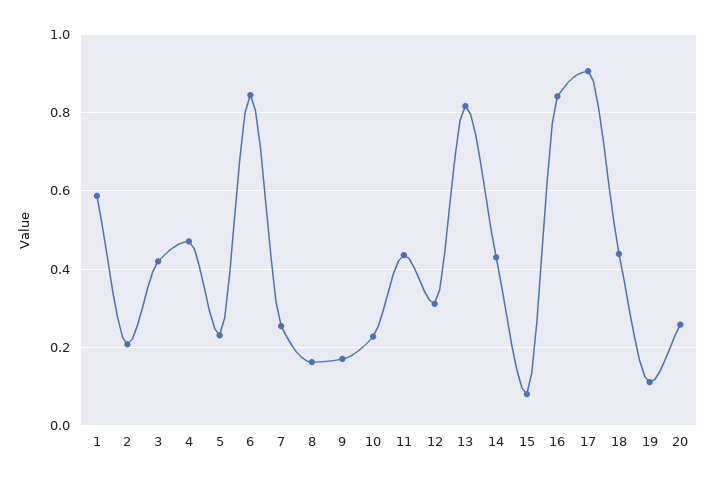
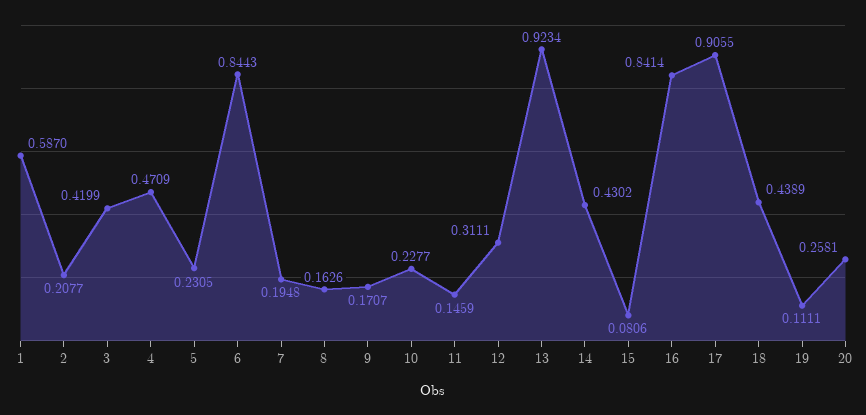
  {
    "1": 0.587,
    "2": 0.2077,
    "3": 0.4199,
    "4": 0.4709,
    "5": 0.2305,
    "6": 0.8443,
-   "7": 0.26,
+   "7": 0.1948,
    "8": 0.1626,
    "9": 0.1707,
    "10": 0.2277,
-   "11": 0.44,
+   "11": 0.1459,
    "12": 0.3111,
-   "13": 0.82,
+   "13": 0.9234,
    "14": 0.4302,
    "15": 0.0806,
    "16": 0.8414,
    "17": 0.9055,
    "18": 0.4389,
    "19": 0.1111,
    "20": 0.2581
  }

